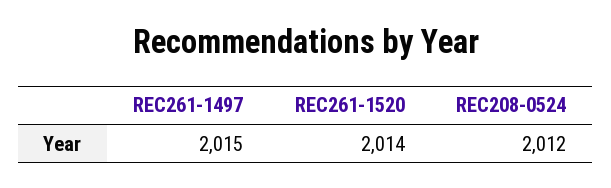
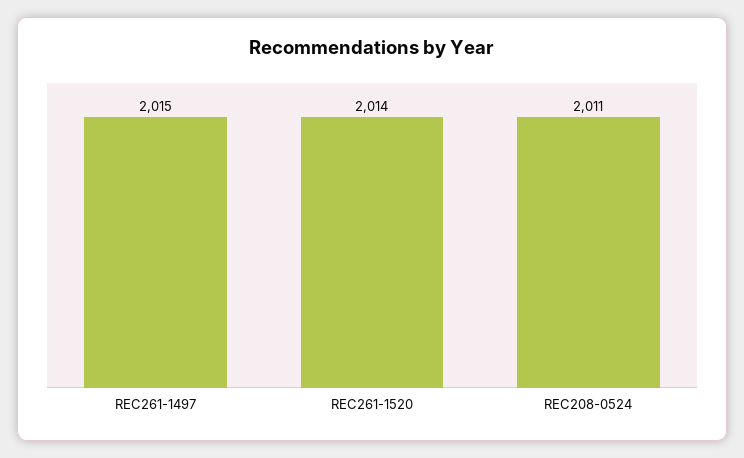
  {
    "REC261-1497": 2015,
    "REC261-1520": 2014,
-   "REC208-0524": 2012
+   "REC208-0524": 2011
  }

